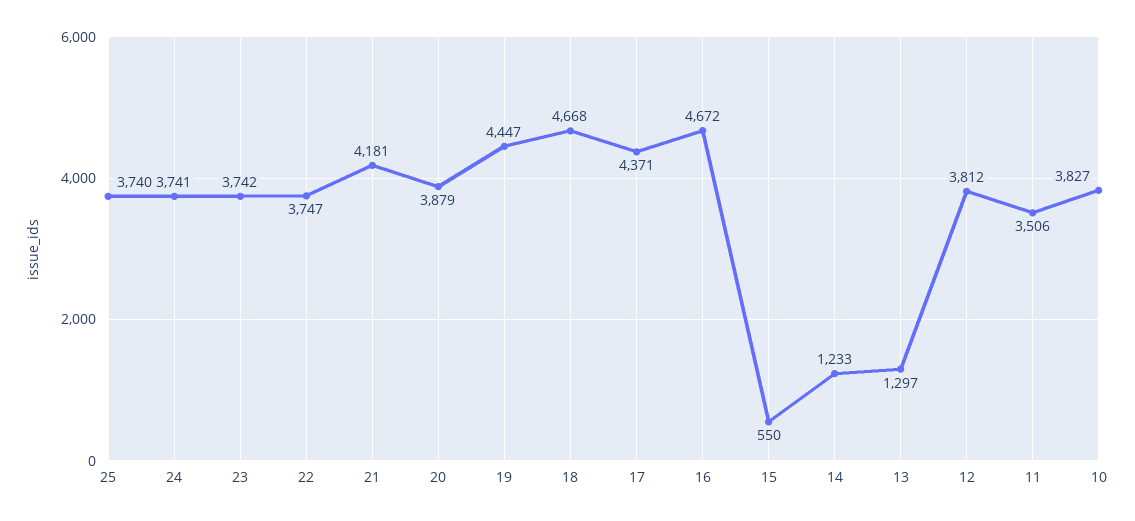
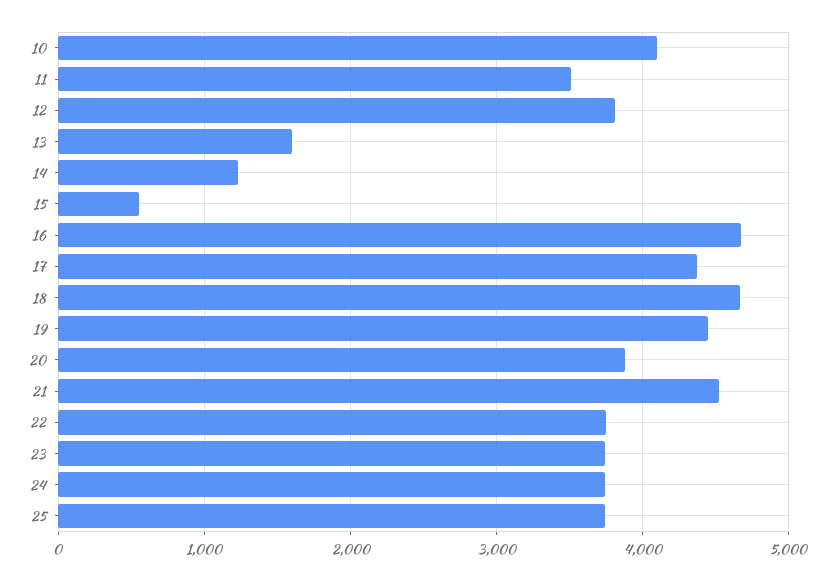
  {
    "25": 3740,
    "24": 3741,
    "23": 3742,
    "22": 3747,
-   "21": 4181,
+   "21": 4500,
    "20": 3879,
    "19": 4447,
    "18": 4668,
    "17": 4371,
    "16": 4672,
    "15": 550,
    "14": 1233,
-   "13": 1297,
+   "13": 1600,
    "12": 3812,
    "11": 3506,
-   "10": 3827
+   "10": 4100
  }

